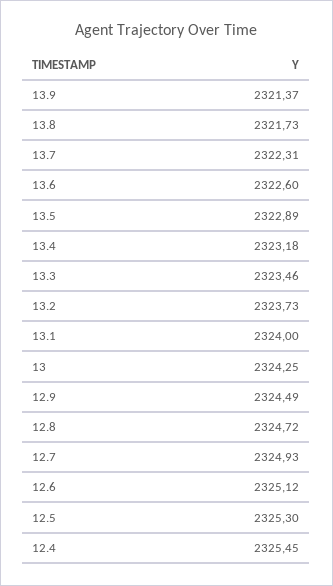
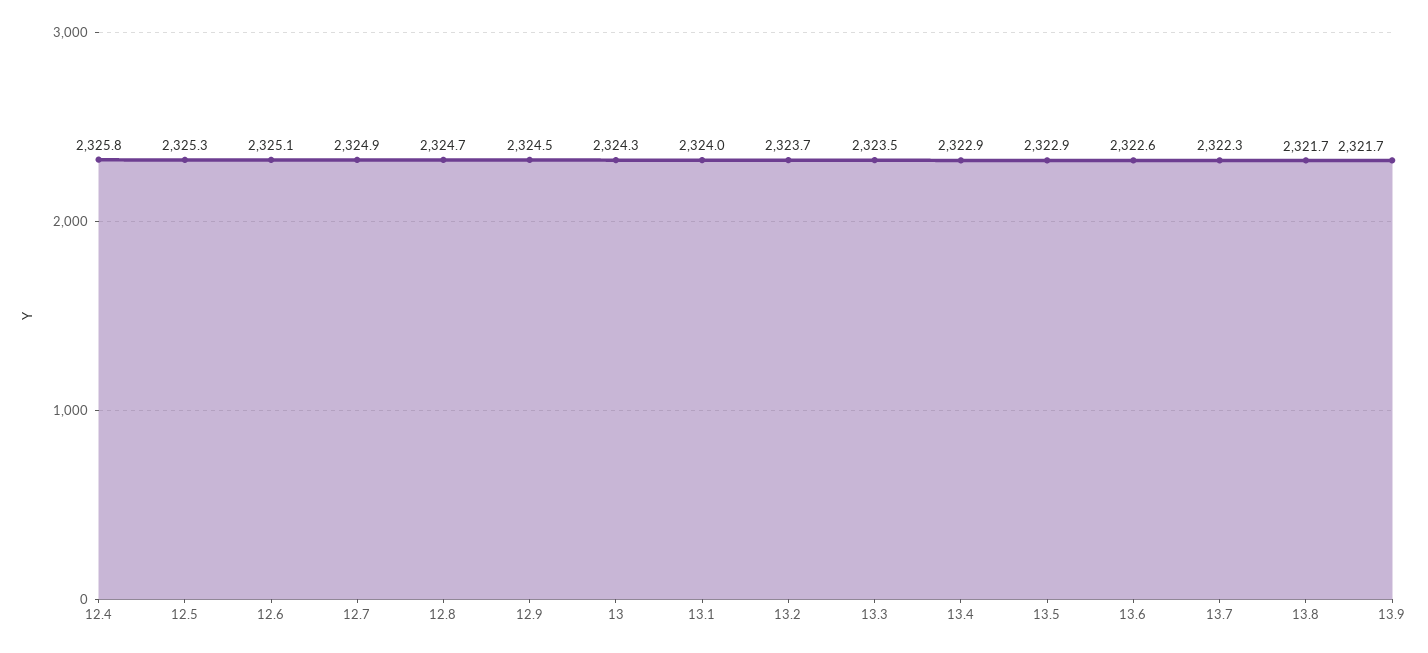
  {
-   "13.9": 2321.37,
+   "13.9": 2321.7,
    "13.8": 2321.73,
    "13.7": 2322.31,
    "13.6": 2322.6,
    "13.5": 2322.89,
-   "13.4": 2323.18,
+   "13.4": 2322.9,
    "13.3": 2323.46,
    "13.2": 2323.73,
    "13.1": 2324,
    "13": 2324.25,
    "12.9": 2324.49,
    "12.8": 2324.72,
    "12.7": 2324.93,
    "12.6": 2325.12,
    "12.5": 2325.3,
-   "12.4": 2325.45
+   "12.4": 2325.8
  }

